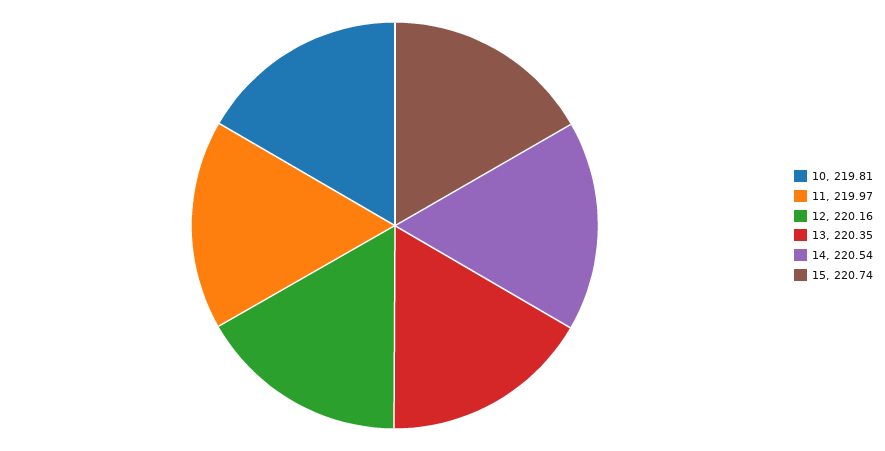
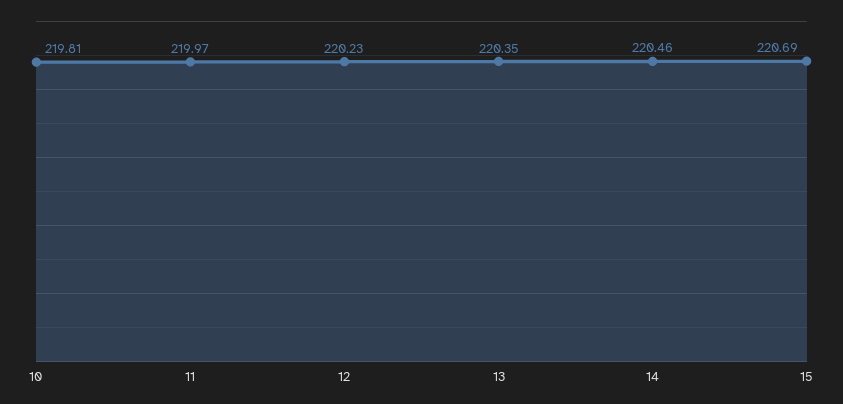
  {
    "10": 219.81,
    "11": 219.97,
-   "12": 220.16,
+   "12": 220.23,
    "13": 220.35,
-   "14": 220.54,
+   "14": 220.46,
-   "15": 220.74
+   "15": 220.69
  }

